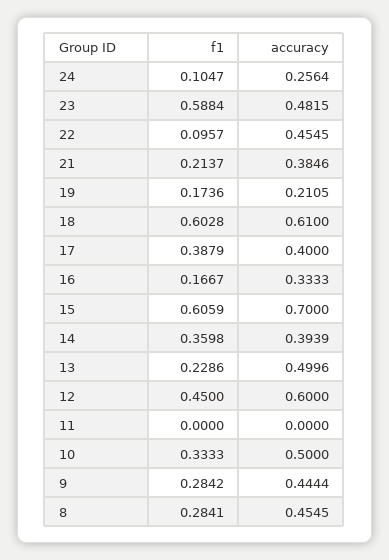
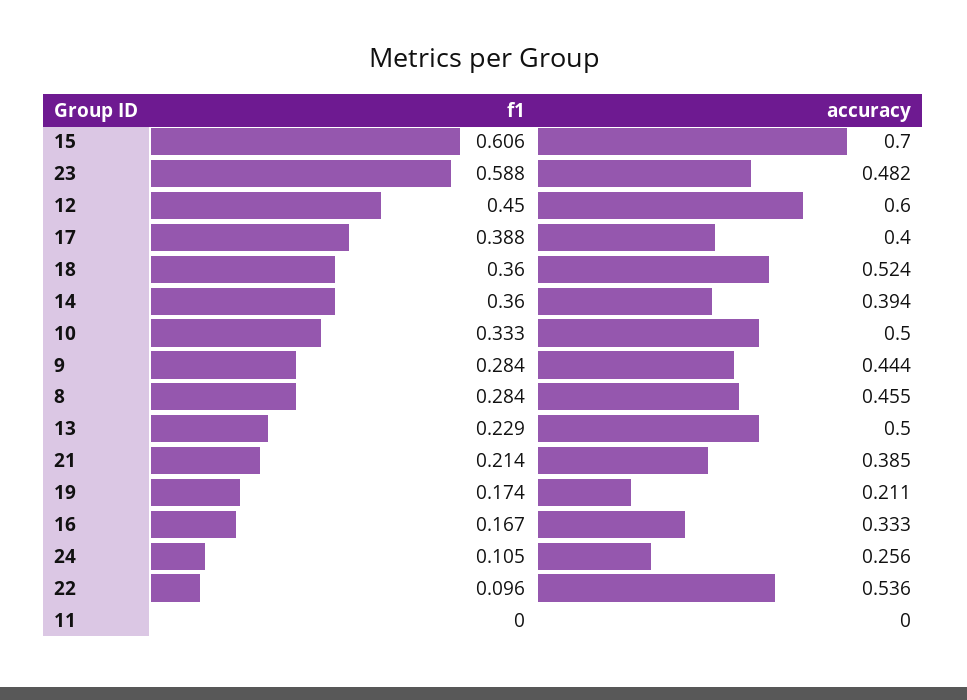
  {
    "f1": {
      "24": 0.1047,
      "23": 0.5884,
      "22": 0.0957,
      "21": 0.2137,
      "19": 0.1736,
-     "18": 0.6028,
+     "18": 0.36,
      "17": 0.3879,
      "16": 0.1667,
      "15": 0.6059,
      "14": 0.3598,
      "13": 0.2286,
      "12": 0.45,
      "11": 0,
      "10": 0.3333,
      "9": 0.2842,
      "8": 0.2841
    },
    "accuracy": {
      "24": 0.2564,
      "23": 0.4815,
-     "22": 0.4545,
+     "22": 0.536,
      "21": 0.3846,
      "19": 0.2105,
-     "18": 0.61,
+     "18": 0.524,
      "17": 0.4,
      "16": 0.3333,
      "15": 0.7,
      "14": 0.3939,
      "13": 0.4996,
      "12": 0.6,
      "11": 0,
      "10": 0.5,
      "9": 0.4444,
      "8": 0.4545
    }
  }

